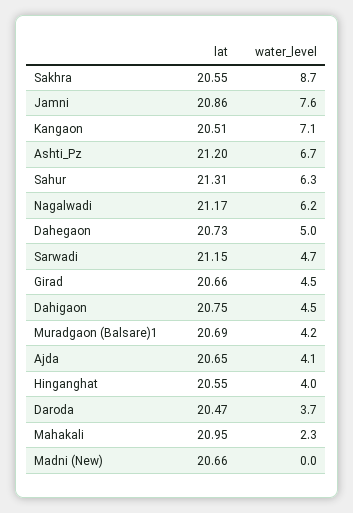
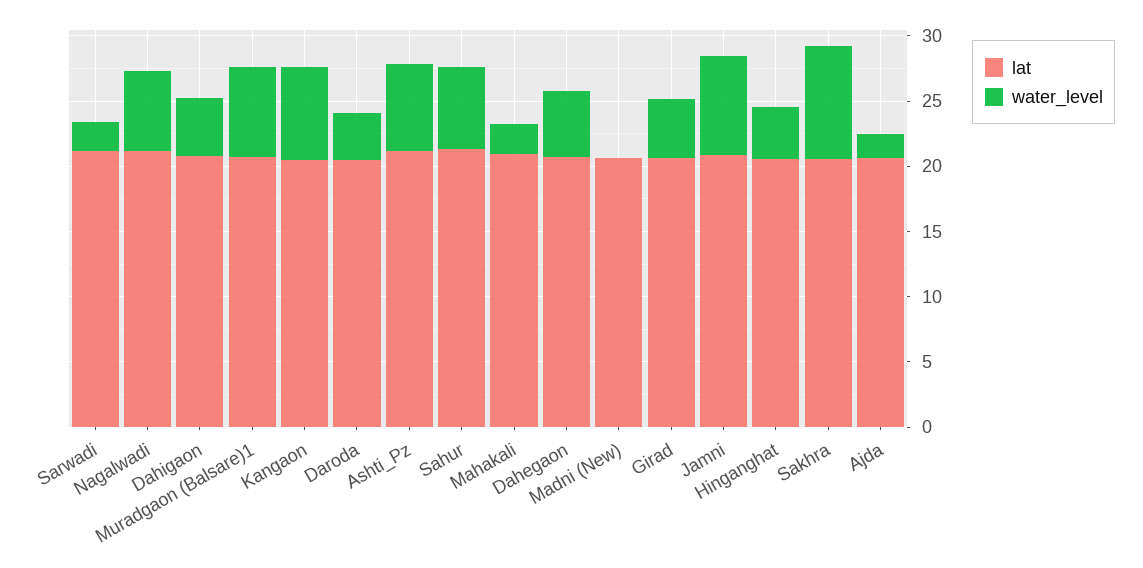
  {
    "lat": {
      "Sakhra": 20.55,
      "Jamni": 20.86,
      "Kangaon": 20.51,
      "Ashti_Pz": 21.2,
      "Sahur": 21.31,
      "Nagalwadi": 21.17,
      "Dahegaon": 20.73,
      "Sarwadi": 21.15,
      "Girad": 20.66,
      "Dahigaon": 20.75,
      "Muradgaon (Balsare)1": 20.69,
      "Ajda": 20.65,
      "Hinganghat": 20.55,
      "Daroda": 20.47,
      "Mahakali": 20.95,
      "Madni (New)": 20.66
    },
    "water_level": {
      "Sakhra": 8.7,
      "Jamni": 7.6,
      "Kangaon": 7.1,
      "Ashti_Pz": 6.7,
      "Sahur": 6.3,
      "Nagalwadi": 6.2,
      "Dahegaon": 5,
-     "Sarwadi": 4.7,
+     "Sarwadi": 2,
      "Girad": 4.5,
      "Dahigaon": 4.5,
-     "Muradgaon (Balsare)1": 4.2,
+     "Muradgaon (Balsare)1": 7,
-     "Ajda": 4.1,
+     "Ajda": 2,
      "Hinganghat": 4,
      "Daroda": 3.7,
      "Mahakali": 2.3,
      "Madni (New)": 0
    }
  }

